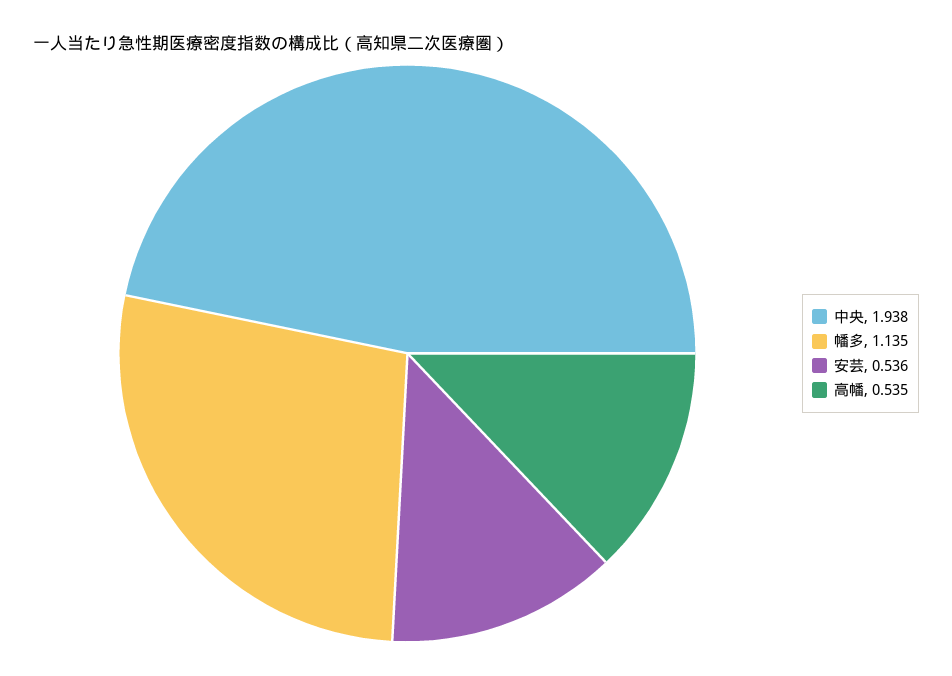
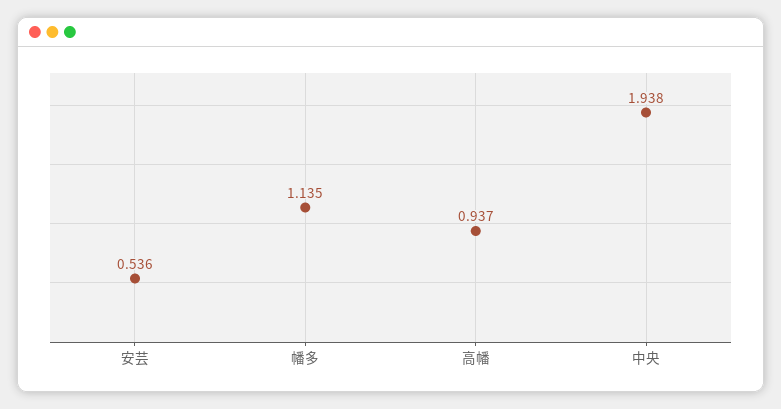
  {
    "中央": 1.938,
    "幡多": 1.135,
    "安芸": 0.536,
-   "高幡": 0.535
+   "高幡": 0.937
  }

